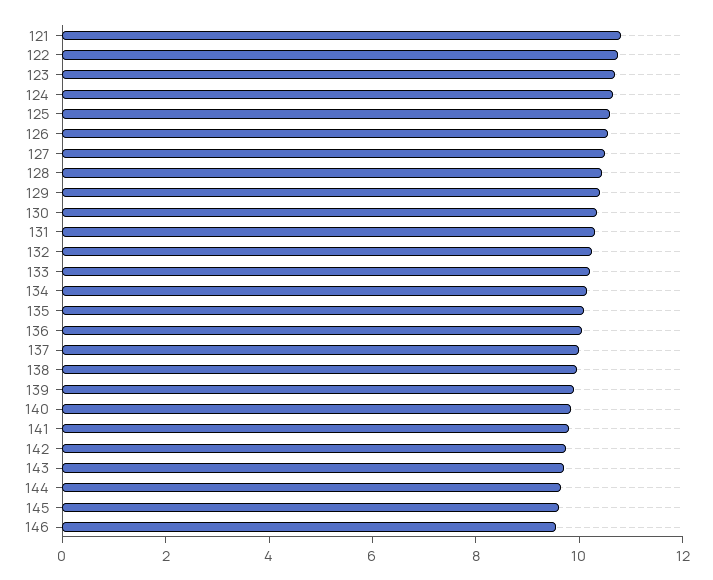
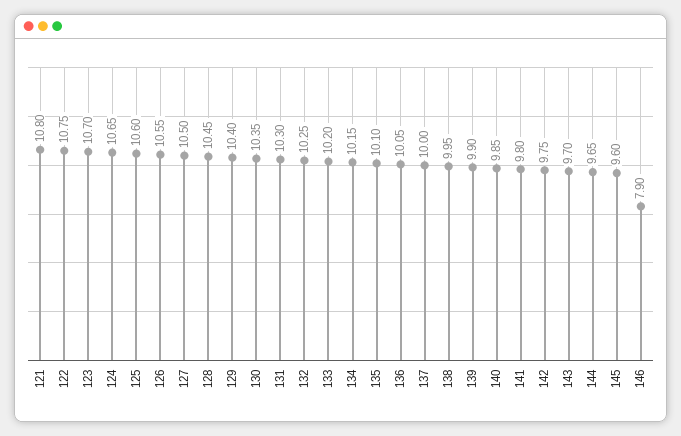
  {
    "121": 10.8,
    "122": 10.75,
    "123": 10.7,
    "124": 10.65,
    "125": 10.6,
    "126": 10.55,
    "127": 10.5,
    "128": 10.45,
    "129": 10.4,
    "130": 10.35,
    "131": 10.3,
    "132": 10.25,
    "133": 10.2,
    "134": 10.15,
    "135": 10.1,
    "136": 10.05,
    "137": 10,
    "138": 9.95,
    "139": 9.9,
    "140": 9.85,
    "141": 9.8,
    "142": 9.75,
    "143": 9.7,
    "144": 9.65,
    "145": 9.6,
-   "146": 9.5
+   "146": 7.9
  }

